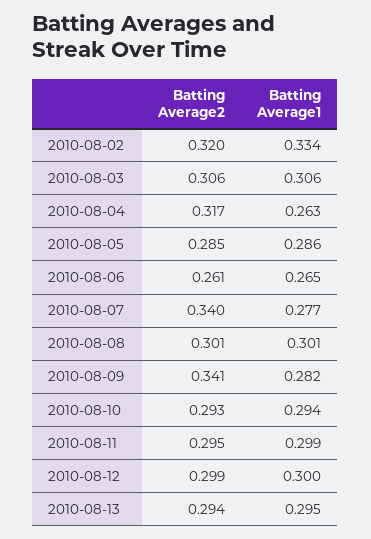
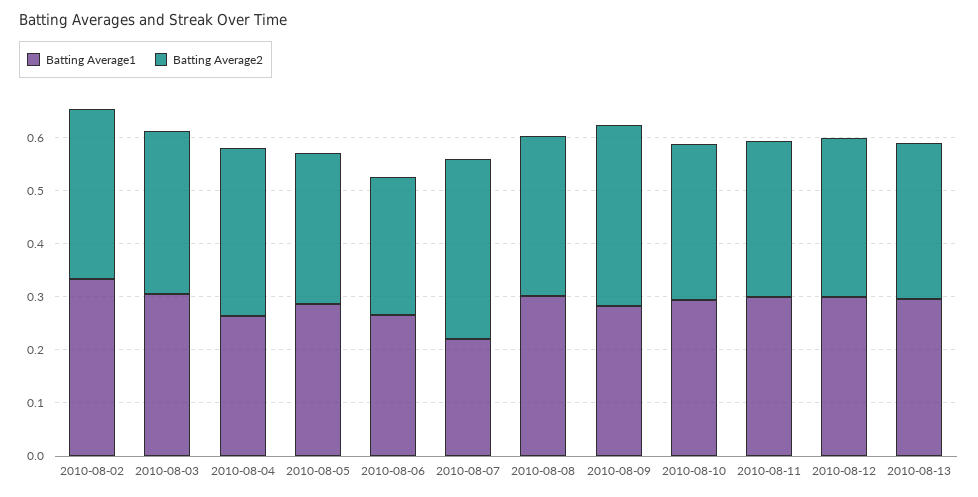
  {
    "Batting Average2": {
      "2010-08-02": 0.32,
      "2010-08-03": 0.306,
      "2010-08-04": 0.317,
      "2010-08-05": 0.285,
      "2010-08-06": 0.261,
      "2010-08-07": 0.34,
      "2010-08-08": 0.301,
      "2010-08-09": 0.341,
      "2010-08-10": 0.293,
      "2010-08-11": 0.295,
      "2010-08-12": 0.299,
      "2010-08-13": 0.294
    },
    "Batting Average1": {
      "2010-08-02": 0.334,
      "2010-08-03": 0.306,
      "2010-08-04": 0.263,
      "2010-08-05": 0.286,
      "2010-08-06": 0.265,
-     "2010-08-07": 0.277,
+     "2010-08-07": 0.22,
      "2010-08-08": 0.301,
      "2010-08-09": 0.282,
      "2010-08-10": 0.294,
      "2010-08-11": 0.299,
      "2010-08-12": 0.3,
      "2010-08-13": 0.295
    }
  }

